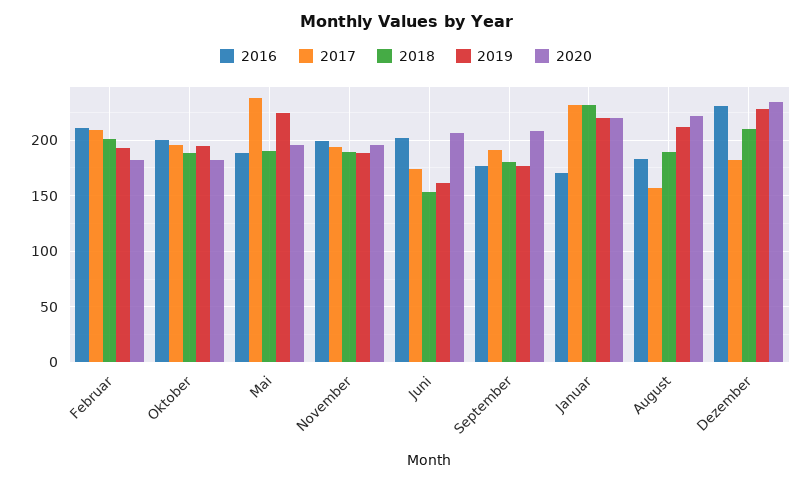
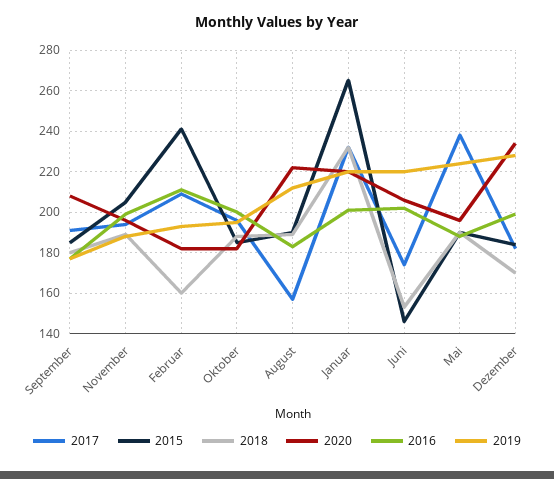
  {
    "2016": {
      "Februar": 210,
      "Oktober": 200,
      "Mai": 190,
      "November": 200,
      "Juni": 200,
      "September": 175,
-     "Januar": 170,
+     "Januar": 200,
      "August": 185,
-     "Dezember": 230
+     "Dezember": 200
    },
    "2017": {
      "Februar": 210,
      "Oktober": 195,
      "Mai": 240,
      "November": 195,
      "Juni": 175,
      "September": 190,
      "Januar": 230,
      "August": 155,
      "Dezember": 180
    },
    "2018": {
-     "Februar": 200,
+     "Februar": 160,
      "Oktober": 190,
      "Mai": 190,
      "November": 190,
      "Juni": 155,
      "September": 180,
      "Januar": 230,
      "August": 190,
-     "Dezember": 210
+     "Dezember": 170
    },
    "2019": {
      "Februar": 195,
      "Oktober": 195,
      "Mai": 225,
      "November": 190,
-     "Juni": 160,
+     "Juni": 220,
      "September": 175,
      "Januar": 220,
      "August": 210,
      "Dezember": 230
    },
    "2020": {
      "Februar": 180,
      "Oktober": 180,
      "Mai": 195,
      "November": 195,
      "Juni": 205,
      "September": 210,
      "Januar": 220,
      "August": 220,
      "Dezember": 235
-   }
+   },
+   "2015": {
+     "September": 185,
+     "November": 205,
+     "Februar": 240,
+     "Oktober": 185,
+     "August": 190,
+     "Januar": 265,
+     "Juni": 145,
+     "Mai": 190,
+     "Dezember": 185
+   }
  }

